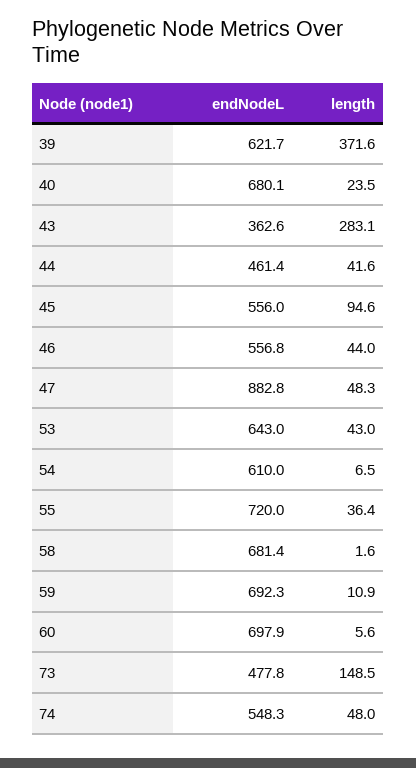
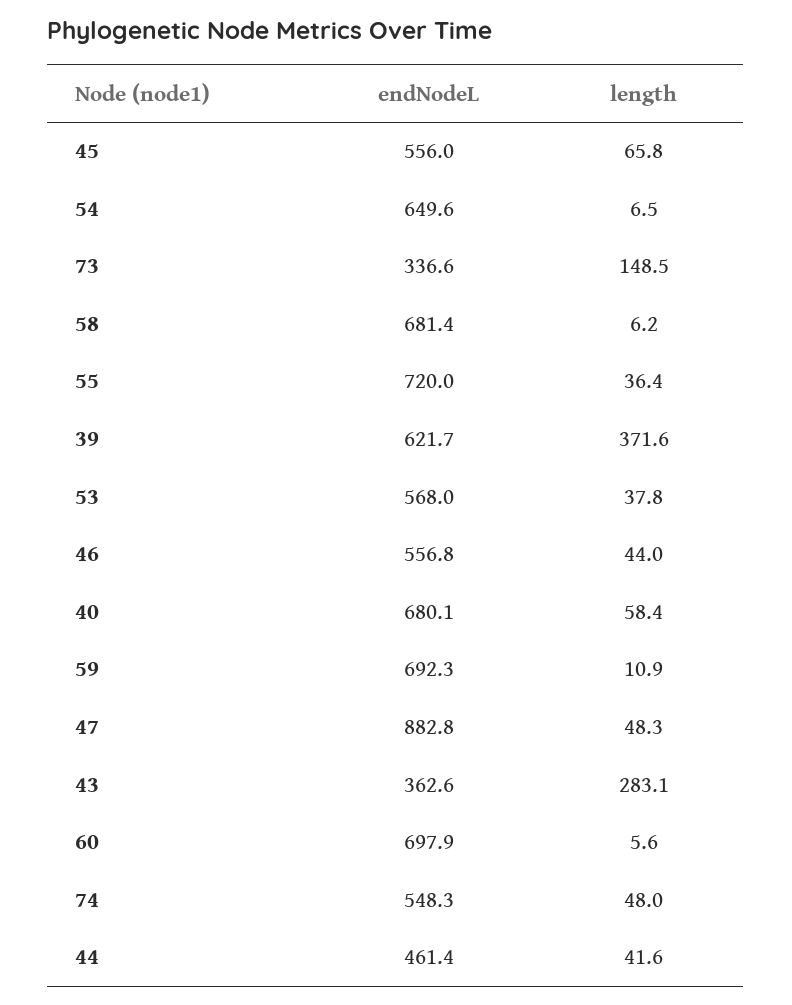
  {
    "endNodeL": {
      "39": 621.7,
      "40": 680.1,
      "43": 362.6,
      "44": 461.4,
      "45": 556,
      "46": 556.8,
      "47": 882.8,
-     "53": 643,
+     "53": 568,
-     "54": 610,
+     "54": 649.6,
      "55": 720,
      "58": 681.4,
      "59": 692.3,
      "60": 697.9,
-     "73": 477.8,
+     "73": 336.6,
      "74": 548.3
    },
    "length": {
      "39": 371.6,
-     "40": 23.5,
+     "40": 58.4,
      "43": 283.1,
      "44": 41.6,
-     "45": 94.6,
+     "45": 65.8,
      "46": 44,
      "47": 48.3,
-     "53": 43,
+     "53": 37.8,
      "54": 6.5,
      "55": 36.4,
-     "58": 1.6,
+     "58": 6.2,
      "59": 10.9,
      "60": 5.6,
      "73": 148.5,
      "74": 48
    }
  }

